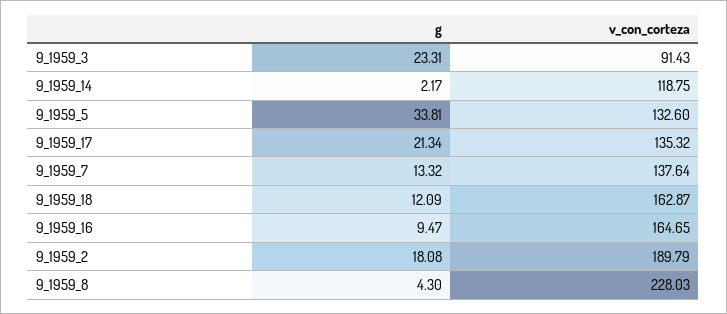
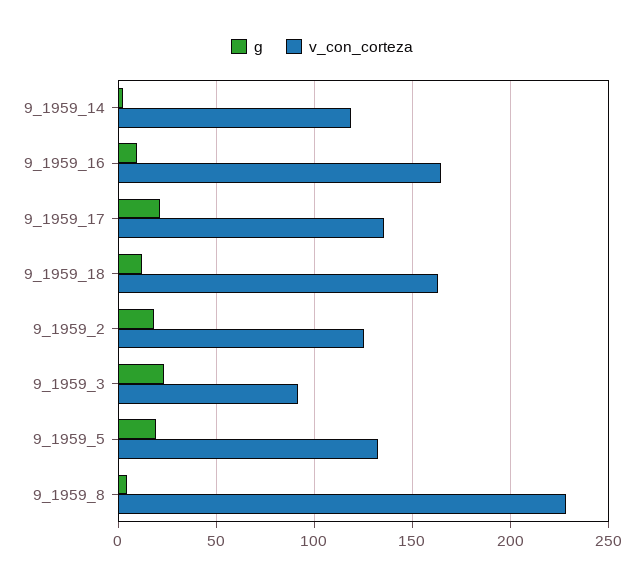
  {
    "g": {
      "9_1959_3": 23.31,
      "9_1959_14": 2.17,
-     "9_1959_5": 33.81,
+     "9_1959_5": 20,
      "9_1959_17": 21.34,
-     "9_1959_7": 13.32,
      "9_1959_18": 12.09,
      "9_1959_16": 9.47,
      "9_1959_2": 18.08,
      "9_1959_8": 4.3
    },
    "v_con_corteza": {
      "9_1959_3": 91.43,
      "9_1959_14": 118.75,
      "9_1959_5": 132.6,
      "9_1959_17": 135.32,
-     "9_1959_7": 137.64,
      "9_1959_18": 162.87,
      "9_1959_16": 164.65,
-     "9_1959_2": 189.79,
+     "9_1959_2": 125,
      "9_1959_8": 228.03
    }
  }

